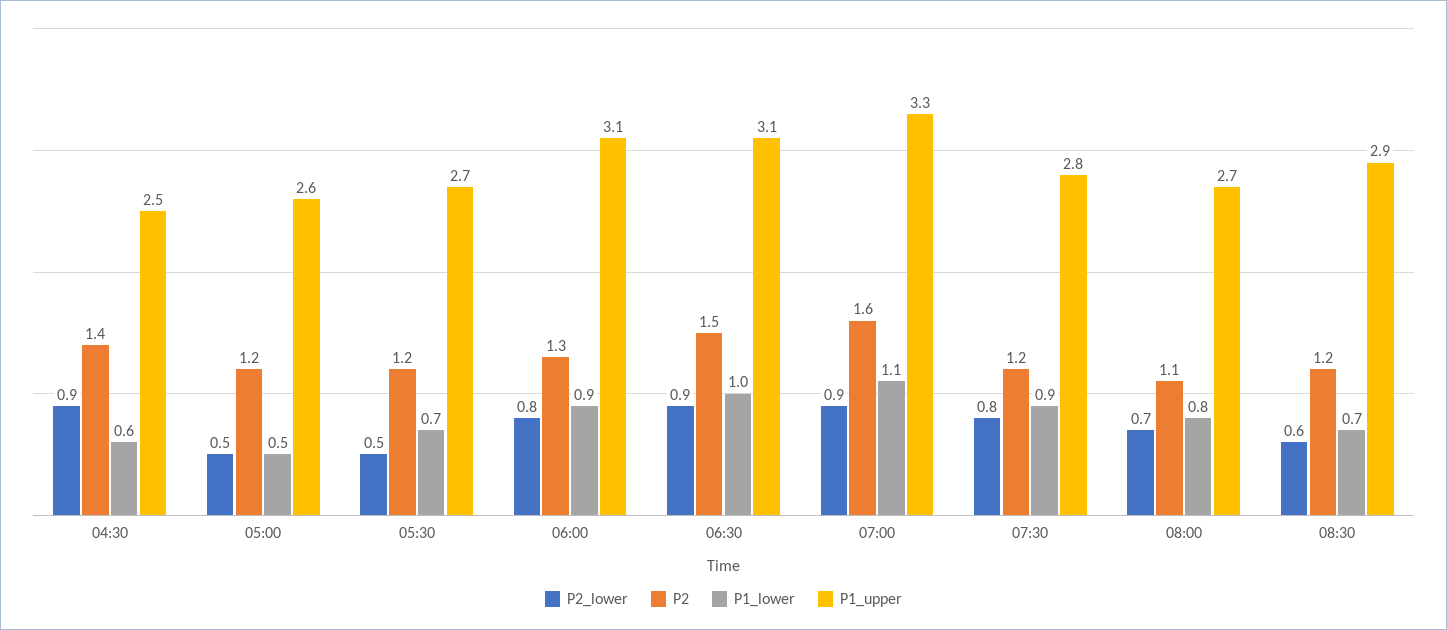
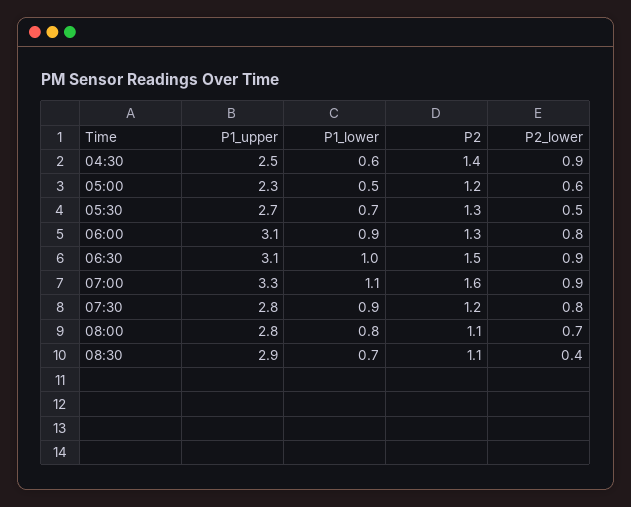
  {
    "P2_lower": {
      "04:30": 0.9,
-     "05:00": 0.5,
+     "05:00": 0.6,
      "05:30": 0.5,
      "06:00": 0.8,
      "06:30": 0.9,
      "07:00": 0.9,
      "07:30": 0.8,
      "08:00": 0.7,
-     "08:30": 0.6
+     "08:30": 0.4
    },
    "P2": {
      "04:30": 1.4,
      "05:00": 1.2,
-     "05:30": 1.2,
+     "05:30": 1.3,
      "06:00": 1.3,
      "06:30": 1.5,
      "07:00": 1.6,
      "07:30": 1.2,
      "08:00": 1.1,
-     "08:30": 1.2
+     "08:30": 1.1
    },
    "P1_lower": {
      "04:30": 0.6,
      "05:00": 0.5,
      "05:30": 0.7,
      "06:00": 0.9,
      "06:30": 1,
      "07:00": 1.1,
      "07:30": 0.9,
      "08:00": 0.8,
      "08:30": 0.7
    },
    "P1_upper": {
      "04:30": 2.5,
-     "05:00": 2.6,
+     "05:00": 2.3,
      "05:30": 2.7,
      "06:00": 3.1,
      "06:30": 3.1,
      "07:00": 3.3,
      "07:30": 2.8,
-     "08:00": 2.7,
+     "08:00": 2.8,
      "08:30": 2.9
    }
  }

